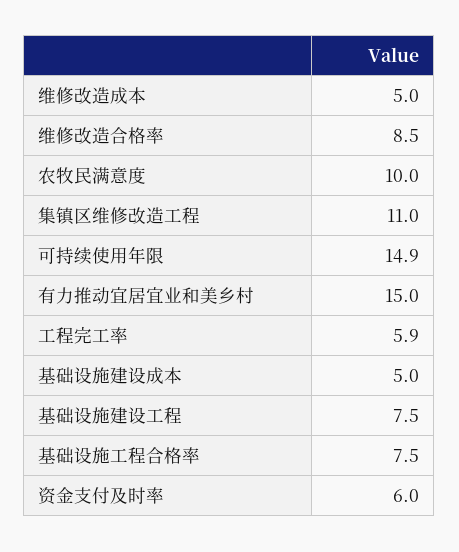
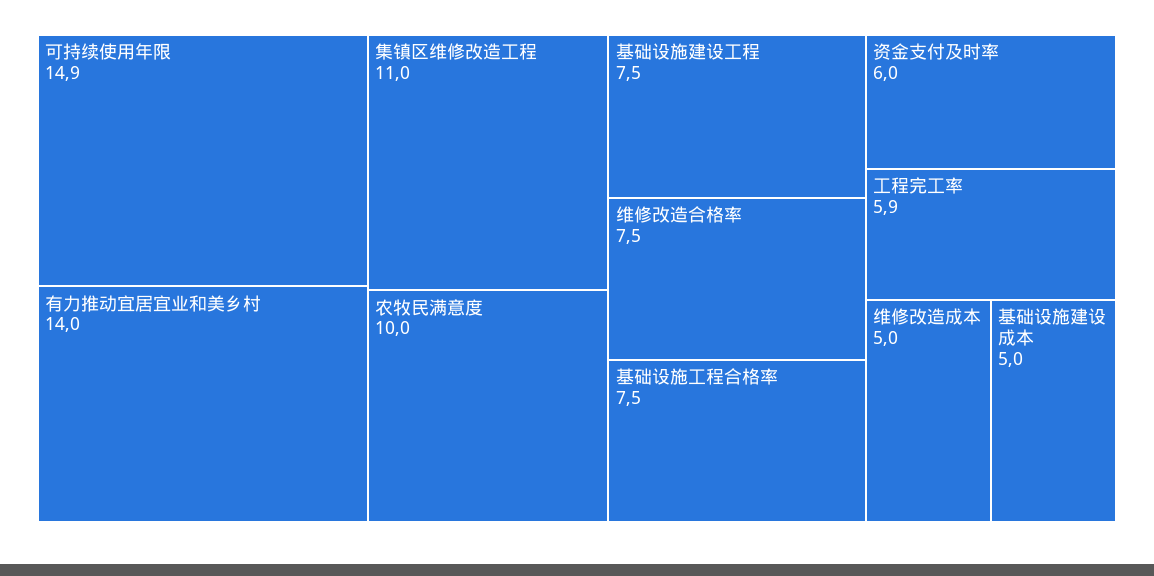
  {
    "维修改造成本": 5,
-   "维修改造合格率": 8.5,
+   "维修改造合格率": 7.5,
    "农牧民满意度": 10,
    "集镇区维修改造工程": 11,
    "可持续使用年限": 14.9,
-   "有力推动宜居宜业和美乡村": 15,
+   "有力推动宜居宜业和美乡村": 14,
    "工程完工率": 5.9,
    "基础设施建设成本": 5,
    "基础设施建设工程": 7.5,
    "基础设施工程合格率": 7.5,
    "资金支付及时率": 6
  }

